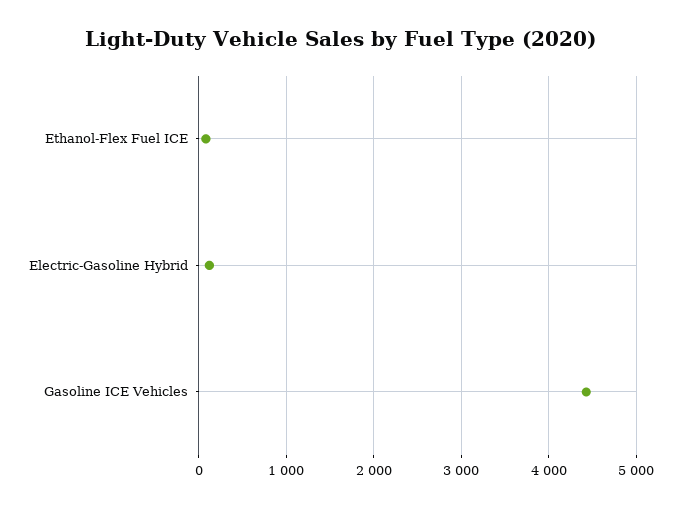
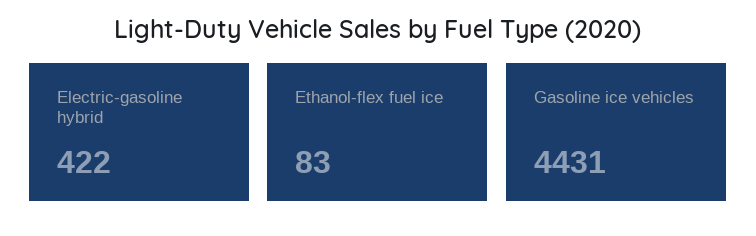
  {
    "Ethanol-Flex Fuel ICE": 83,
-   "Electric-Gasoline Hybrid": 100,
+   "Electric-Gasoline Hybrid": 422,
    "Gasoline ICE Vehicles": 4431
  }

